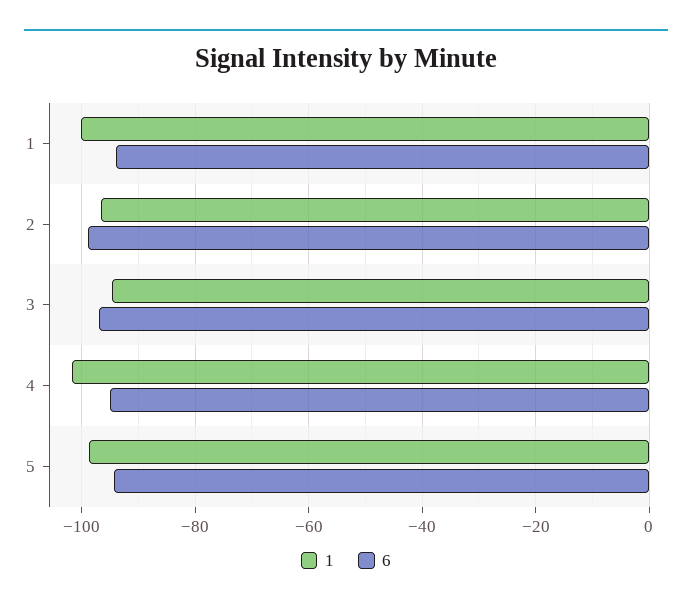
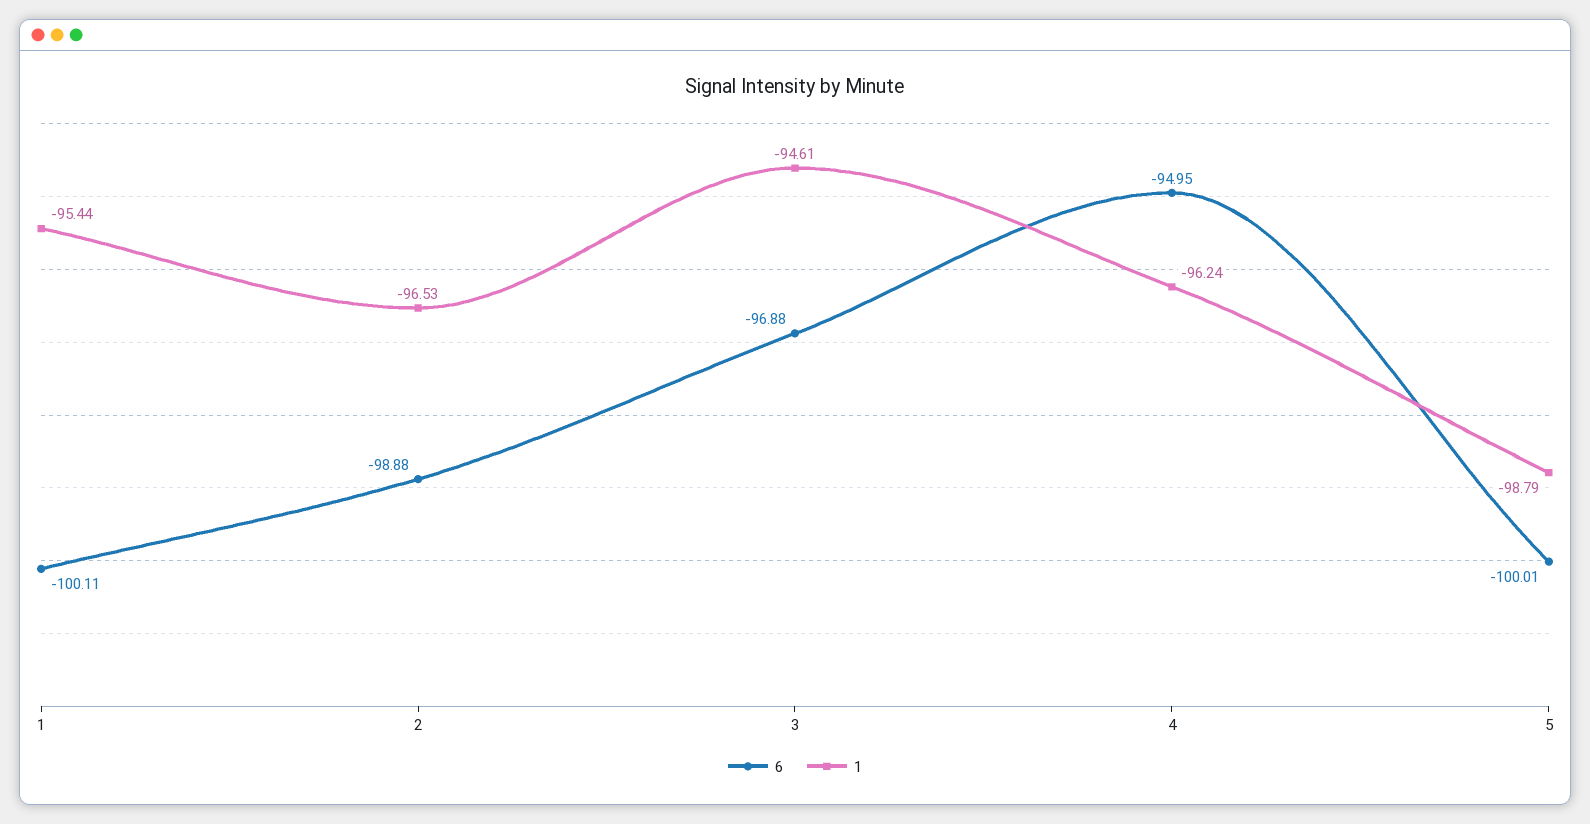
  {
    "1": {
-     "1": -100,
+     "1": -95.44,
      "2": -96.53,
      "3": -94.61,
-     "4": -102,
+     "4": -96.24,
      "5": -98.79
    },
    "6": {
-     "1": -94,
+     "1": -100.11,
      "2": -98.88,
      "3": -96.88,
      "4": -94.95,
-     "5": -94
+     "5": -100.01
    }
  }

